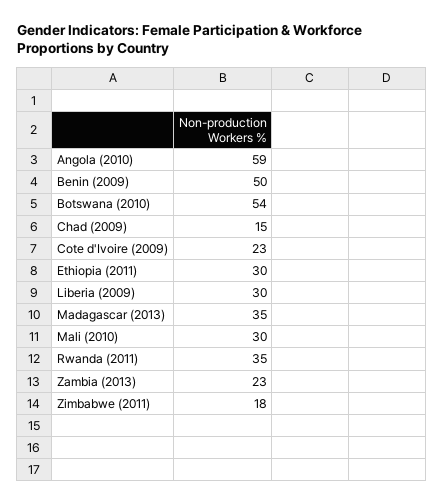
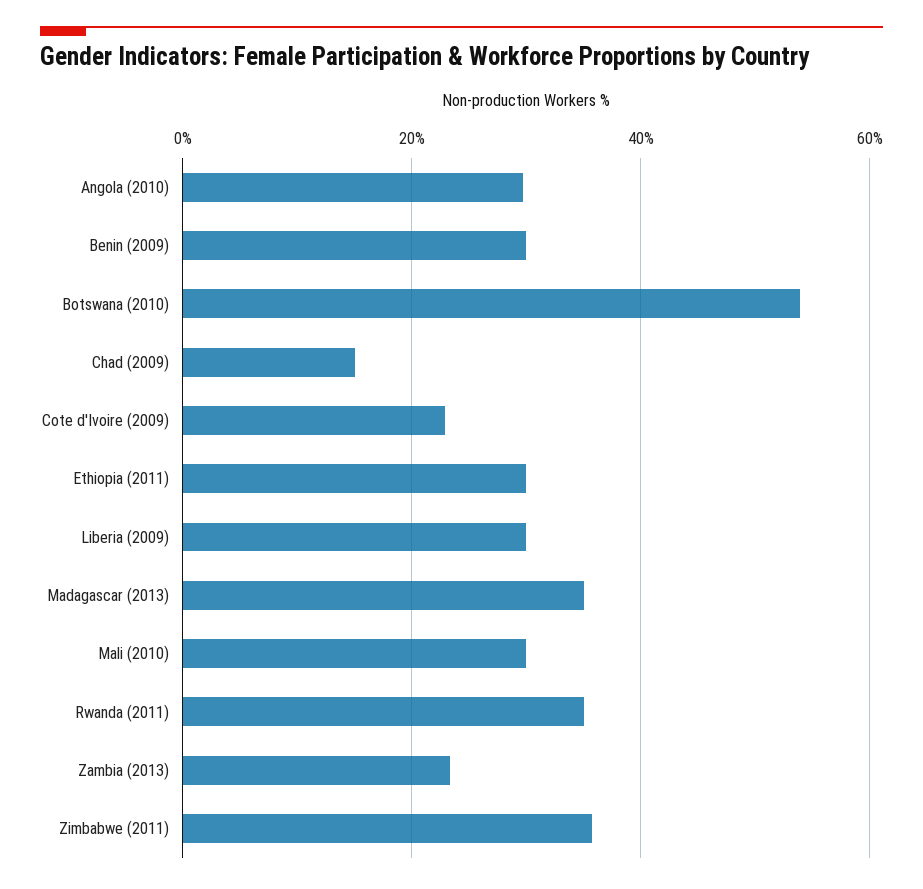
  {
-   "Angola (2010)": 59,
+   "Angola (2010)": 30,
-   "Benin (2009)": 50,
+   "Benin (2009)": 30,
    "Botswana (2010)": 54,
    "Chad (2009)": 15,
    "Cote d'Ivoire (2009)": 23,
    "Ethiopia (2011)": 30,
    "Liberia (2009)": 30,
    "Madagascar (2013)": 35,
    "Mali (2010)": 30,
    "Rwanda (2011)": 35,
    "Zambia (2013)": 23,
-   "Zimbabwe (2011)": 18
+   "Zimbabwe (2011)": 36
  }

